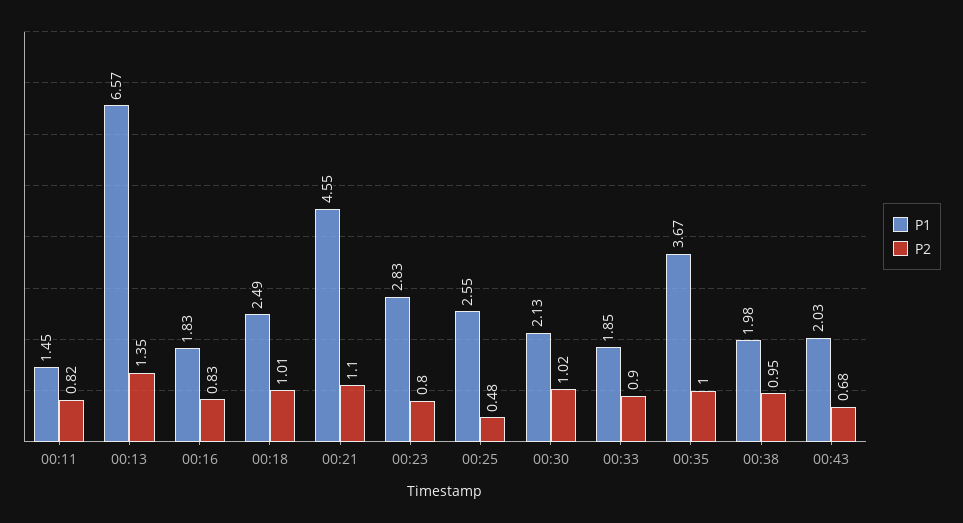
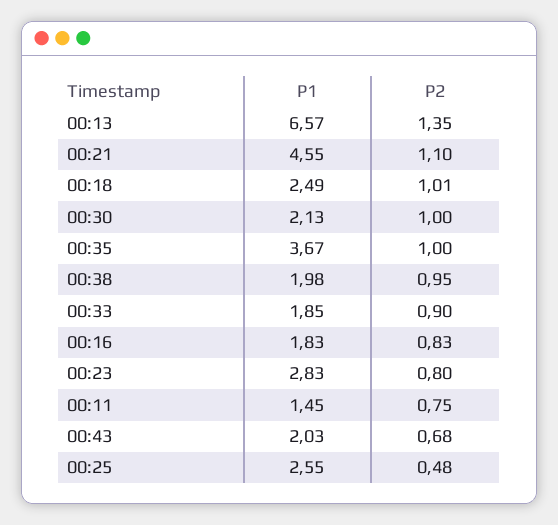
  {
    "P1": {
      "00:11": 1.45,
      "00:13": 6.57,
      "00:16": 1.83,
      "00:18": 2.49,
      "00:21": 4.55,
      "00:23": 2.83,
      "00:25": 2.55,
      "00:30": 2.13,
      "00:33": 1.85,
      "00:35": 3.67,
      "00:38": 1.98,
      "00:43": 2.03
    },
    "P2": {
-     "00:11": 0.82,
+     "00:11": 0.75,
      "00:13": 1.35,
      "00:16": 0.83,
      "00:18": 1.01,
      "00:21": 1.1,
      "00:23": 0.8,
      "00:25": 0.48,
-     "00:30": 1.02,
+     "00:30": 1,
      "00:33": 0.9,
      "00:35": 1,
      "00:38": 0.95,
      "00:43": 0.68
    }
  }

